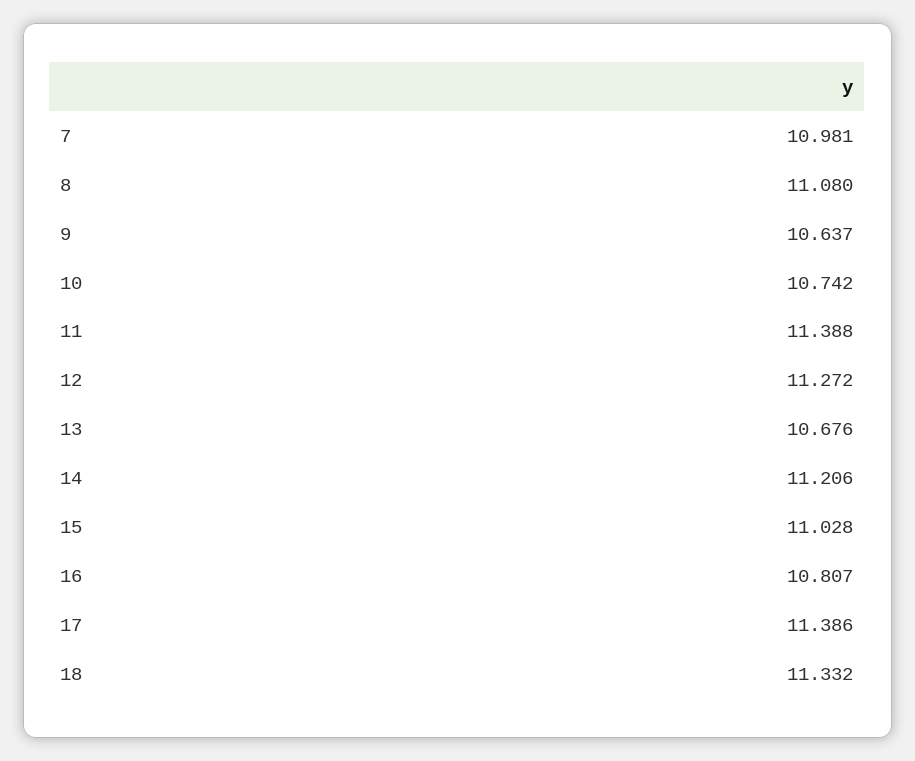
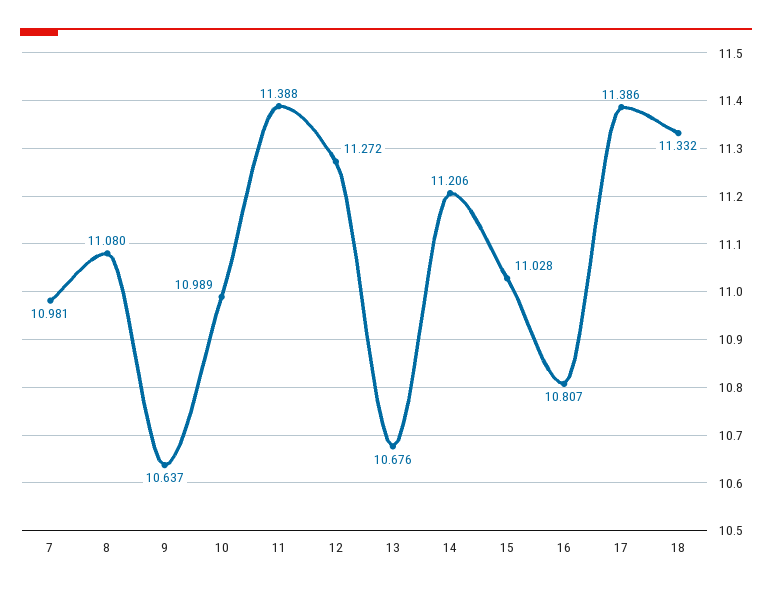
  {
    "7": 10.981,
    "8": 11.08,
    "9": 10.637,
-   "10": 10.742,
+   "10": 10.989,
    "11": 11.388,
    "12": 11.272,
    "13": 10.676,
    "14": 11.206,
    "15": 11.028,
    "16": 10.807,
    "17": 11.386,
    "18": 11.332
  }

